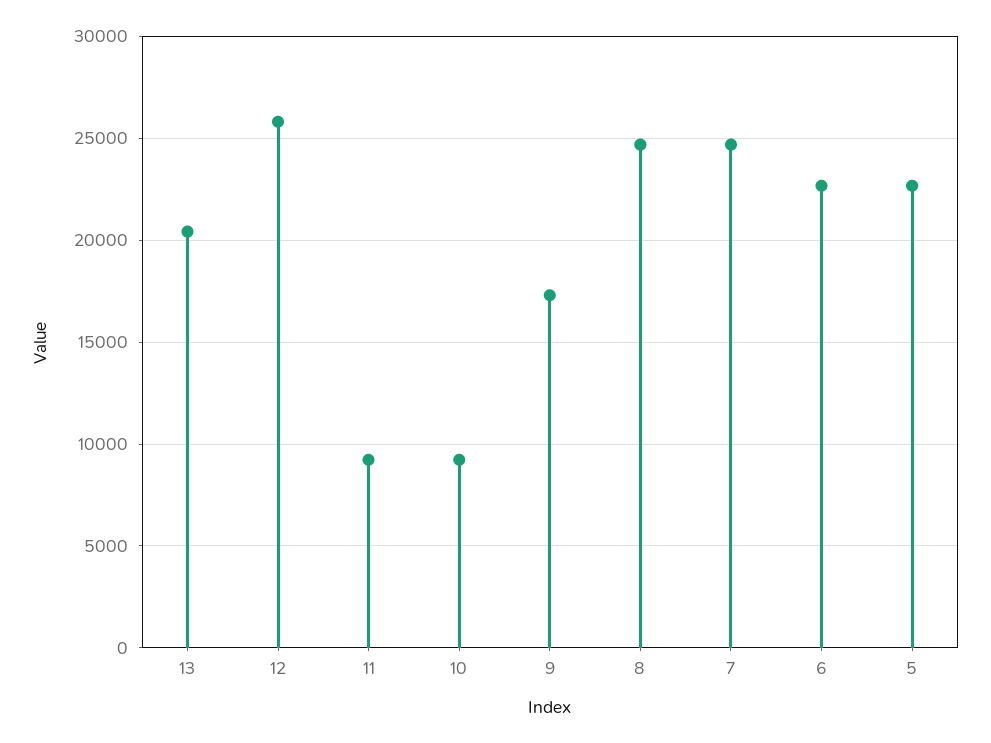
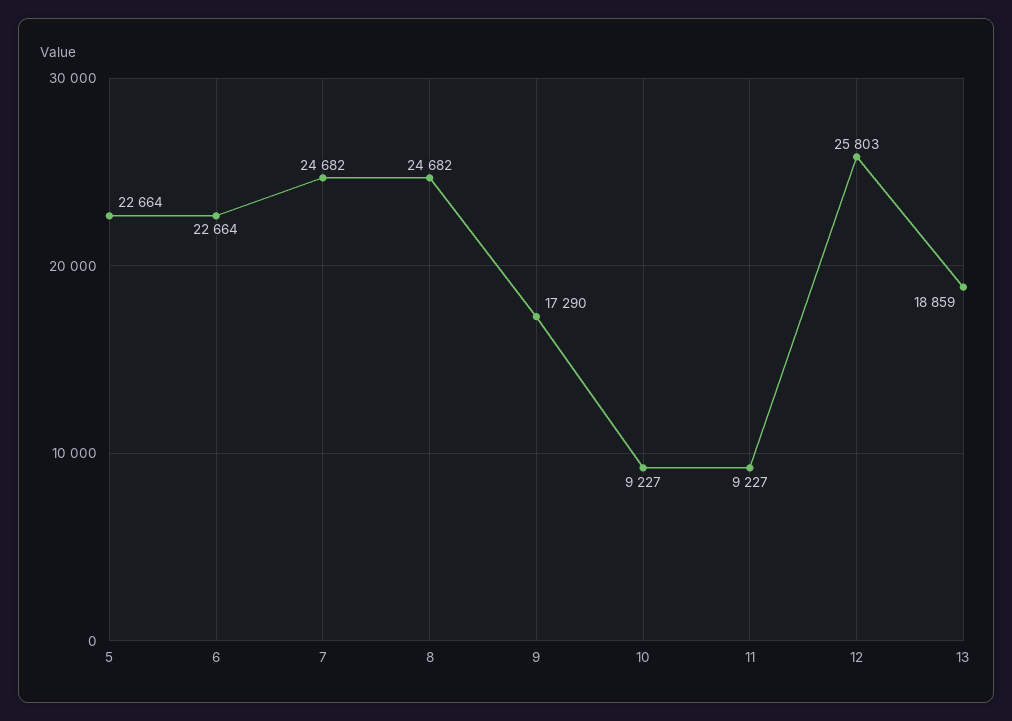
  {
-   "13": 20500,
+   "13": 18859,
    "12": 25803,
    "11": 9227,
    "10": 9227,
    "9": 17290,
    "8": 24682,
    "7": 24682,
    "6": 22664,
    "5": 22664
  }

